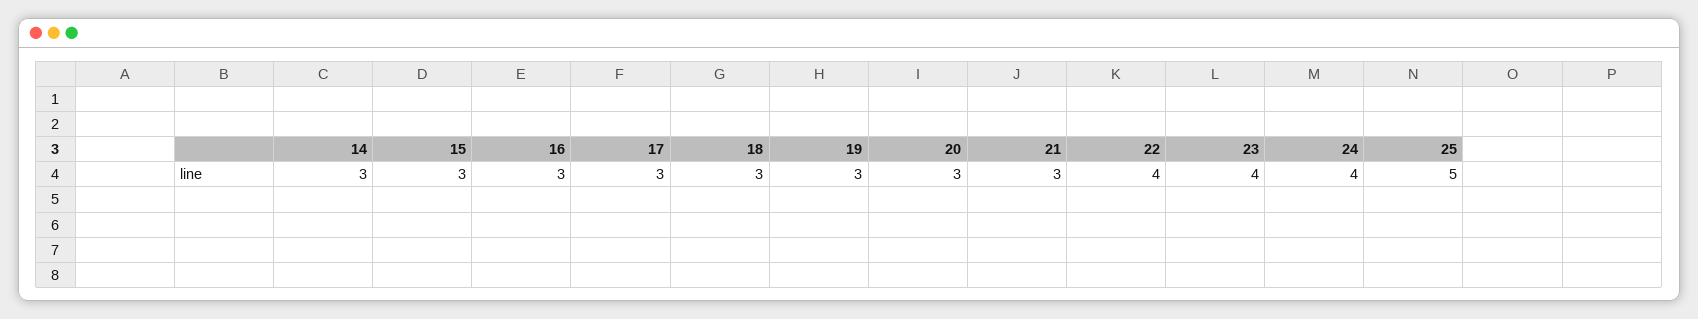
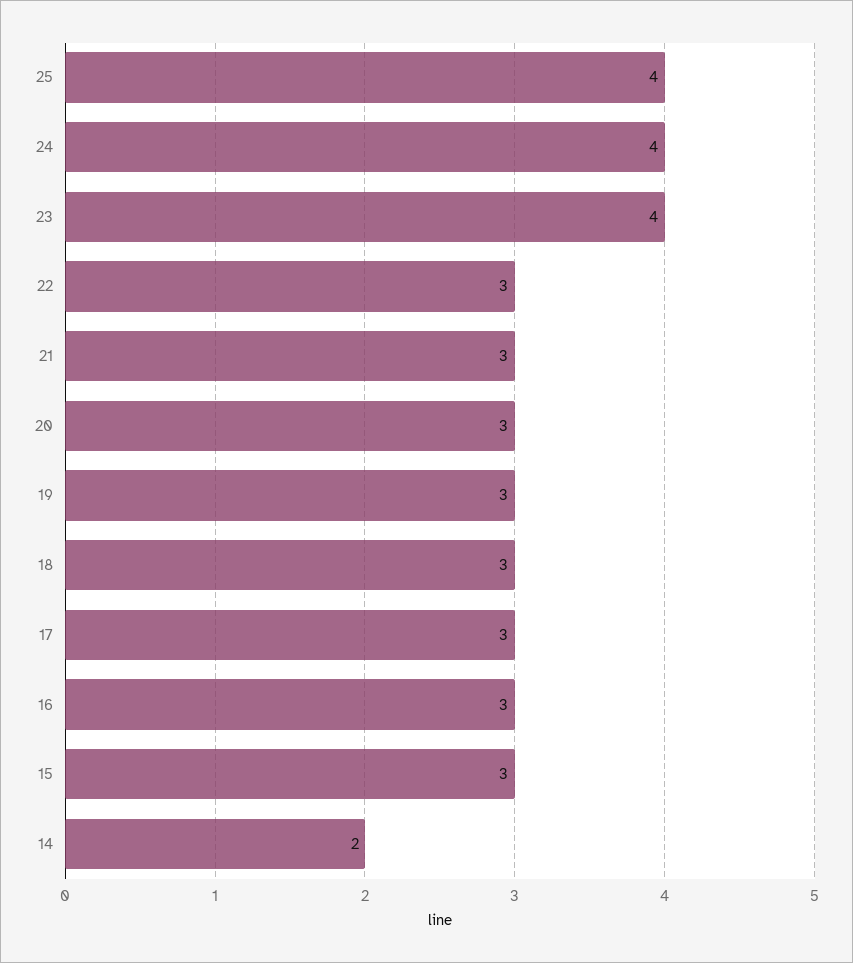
  {
-   "14": 3,
+   "14": 2,
    "15": 3,
    "16": 3,
    "17": 3,
    "18": 3,
    "19": 3,
    "20": 3,
    "21": 3,
-   "22": 4,
+   "22": 3,
    "23": 4,
    "24": 4,
-   "25": 5
+   "25": 4
  }

